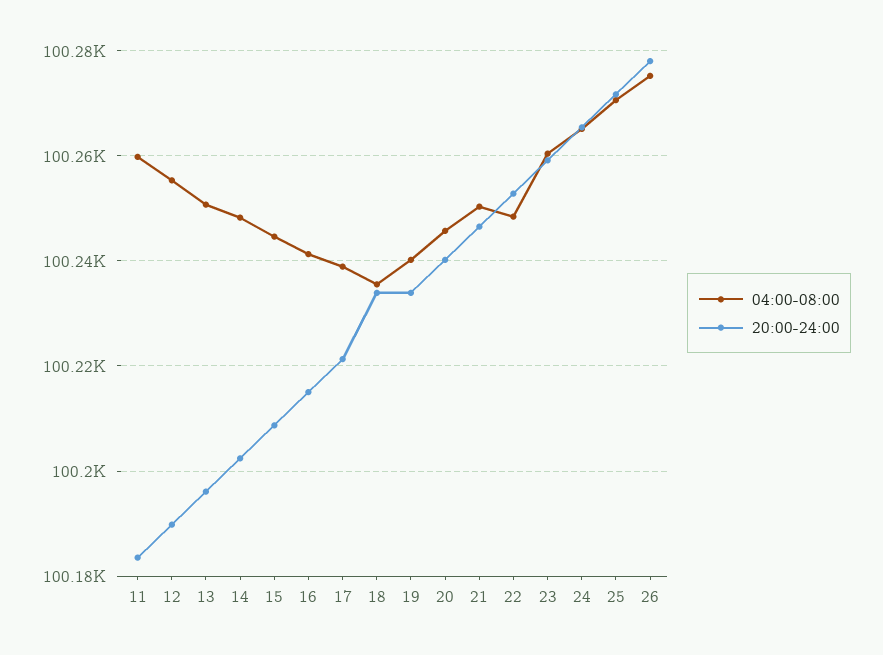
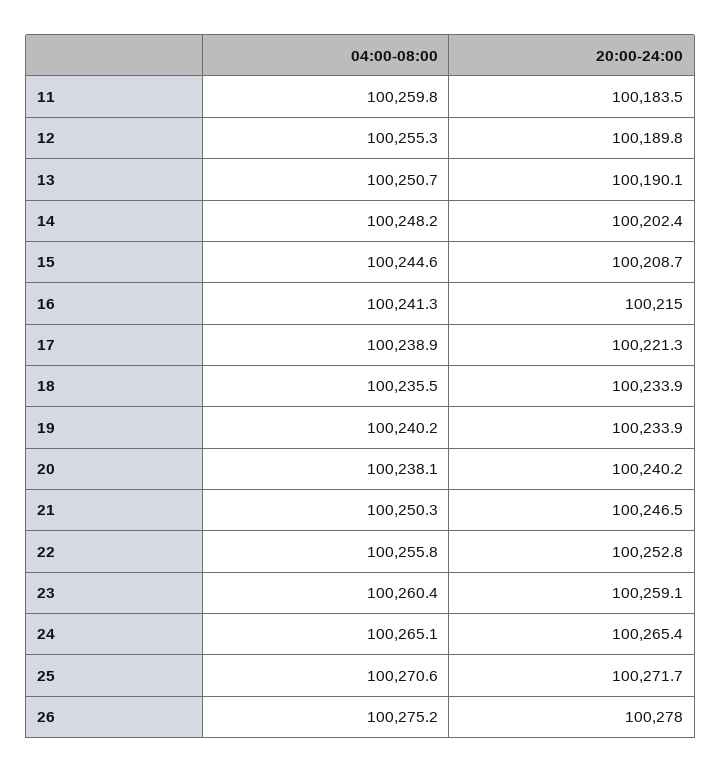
  {
    "04:00-08:00": {
      "11": 100259.8,
      "12": 100255.3,
      "13": 100250.7,
      "14": 100248.2,
      "15": 100244.6,
      "16": 100241.3,
      "17": 100238.9,
      "18": 100235.5,
      "19": 100240.2,
-     "20": 100246,
+     "20": 100238.1,
      "21": 100250.3,
-     "22": 100248,
+     "22": 100255.8,
      "23": 100260.4,
      "24": 100265.1,
      "25": 100270.6,
      "26": 100275.2
    },
    "20:00-24:00": {
      "11": 100183.5,
      "12": 100189.8,
-     "13": 100196,
+     "13": 100190.1,
      "14": 100202.4,
      "15": 100208.7,
      "16": 100215,
      "17": 100221.3,
      "18": 100233.9,
      "19": 100233.9,
      "20": 100240.2,
      "21": 100246.5,
      "22": 100252.8,
      "23": 100259.1,
      "24": 100265.4,
      "25": 100271.7,
      "26": 100278
    }
  }

